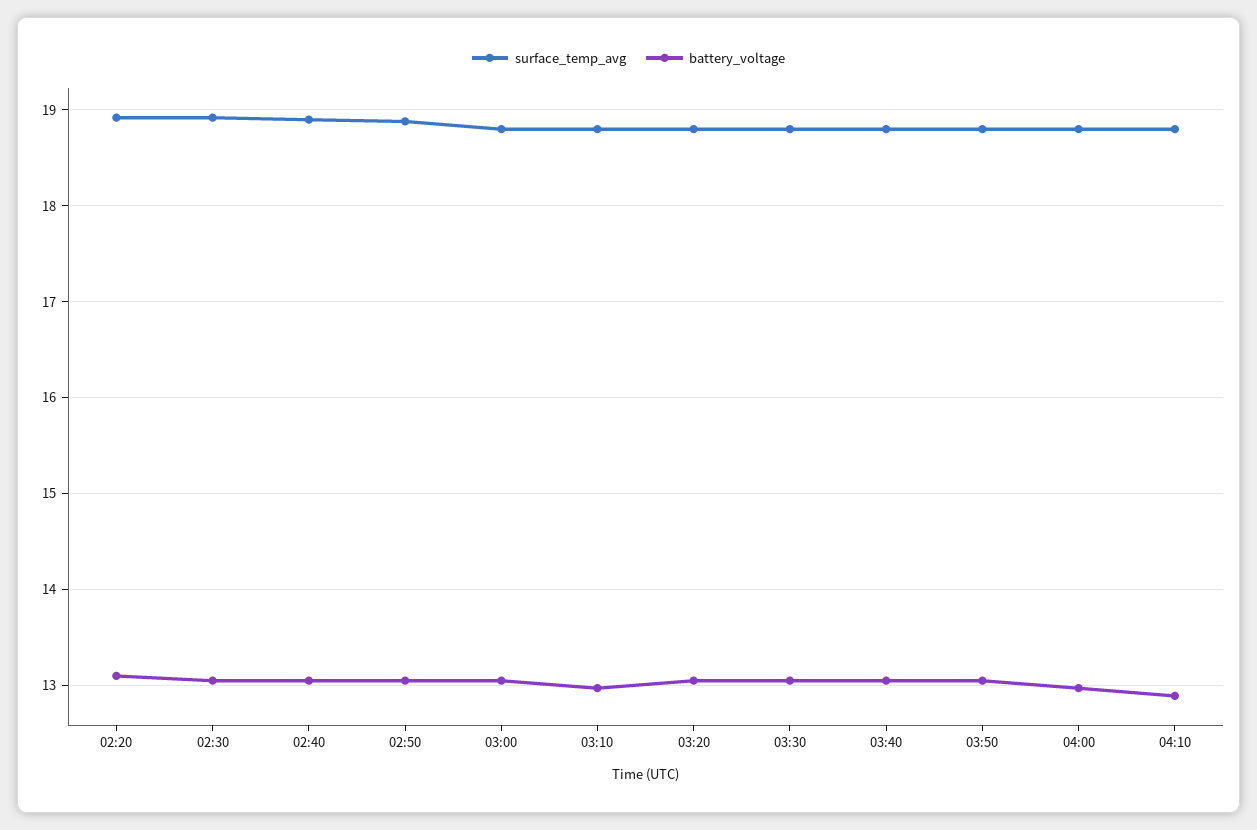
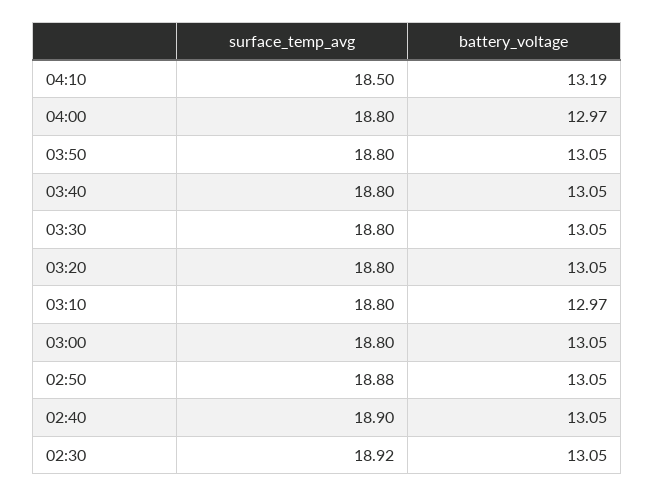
  {
    "surface_temp_avg": {
-     "02:20": 18.9,
      "02:30": 18.92,
      "02:40": 18.9,
      "02:50": 18.88,
      "03:00": 18.8,
      "03:10": 18.8,
      "03:20": 18.8,
      "03:30": 18.8,
      "03:40": 18.8,
      "03:50": 18.8,
      "04:00": 18.8,
-     "04:10": 18.8
+     "04:10": 18.5
    },
    "battery_voltage": {
-     "02:20": 13.1,
      "02:30": 13.05,
      "02:40": 13.05,
      "02:50": 13.05,
      "03:00": 13.05,
      "03:10": 12.97,
      "03:20": 13.05,
      "03:30": 13.05,
      "03:40": 13.05,
      "03:50": 13.05,
      "04:00": 12.97,
-     "04:10": 12.9
+     "04:10": 13.19
    }
  }

